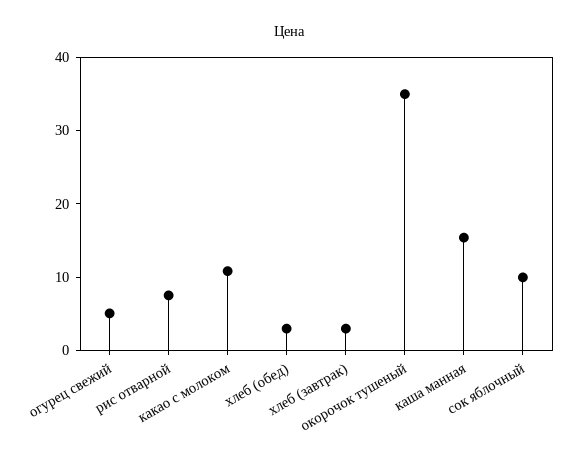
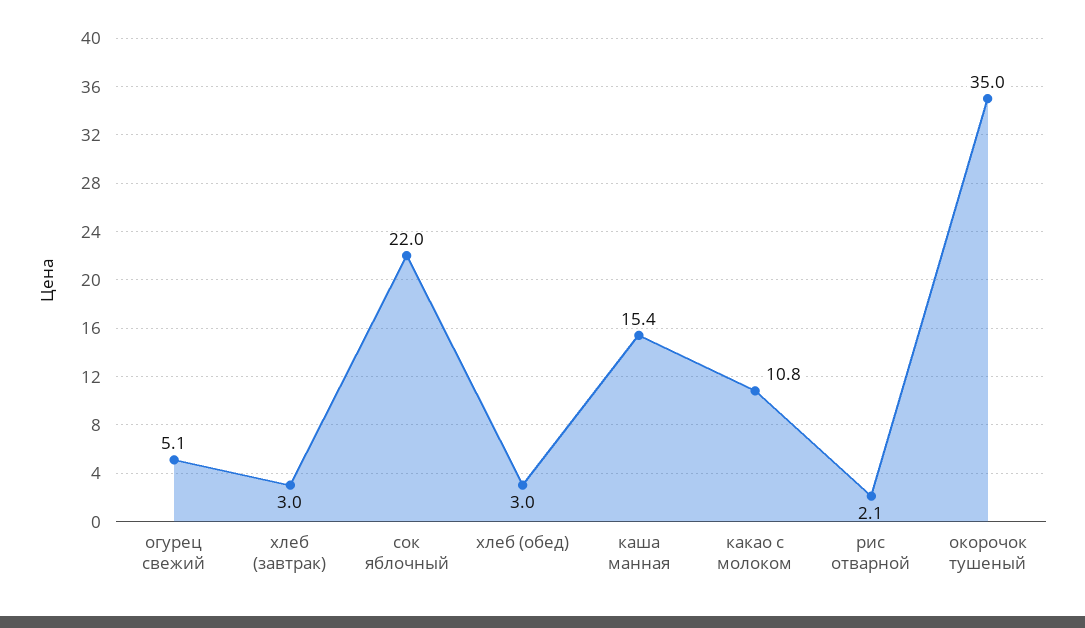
  {
    "огурец свежий": 5.1,
-   "рис отварной": 8,
+   "рис отварной": 2.1,
    "какао с молоком": 10.8,
    "хлеб (обед)": 3,
    "хлеб (завтрак)": 3,
    "окорочок тушеный": 35,
    "каша манная": 15.4,
-   "сок яблочный": 10
+   "сок яблочный": 22
  }

